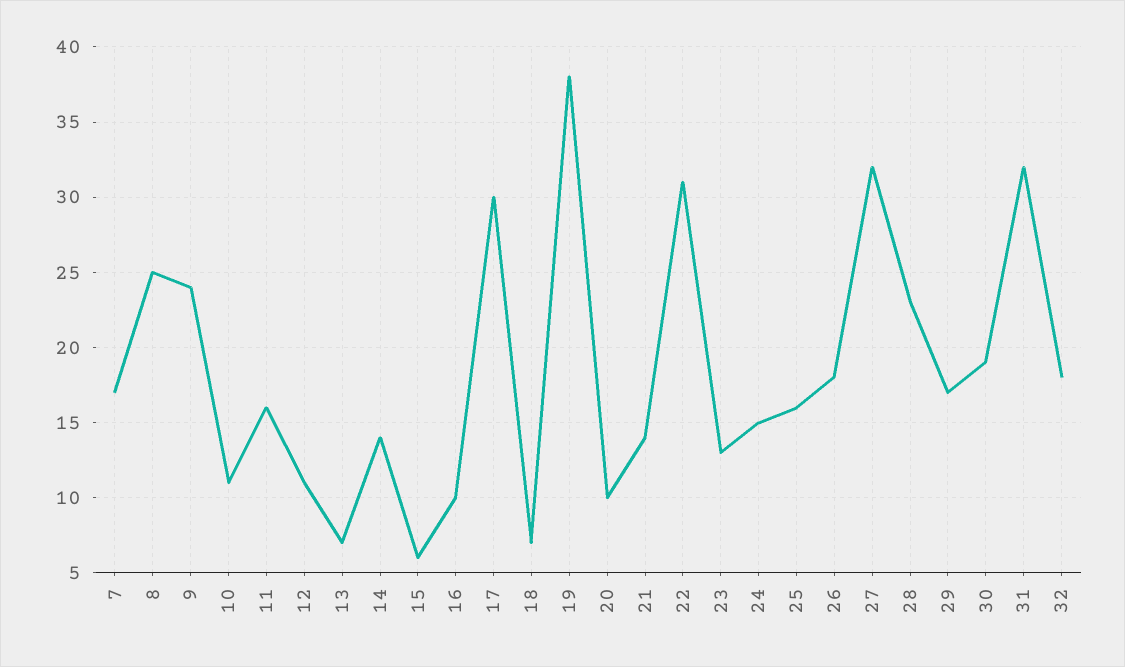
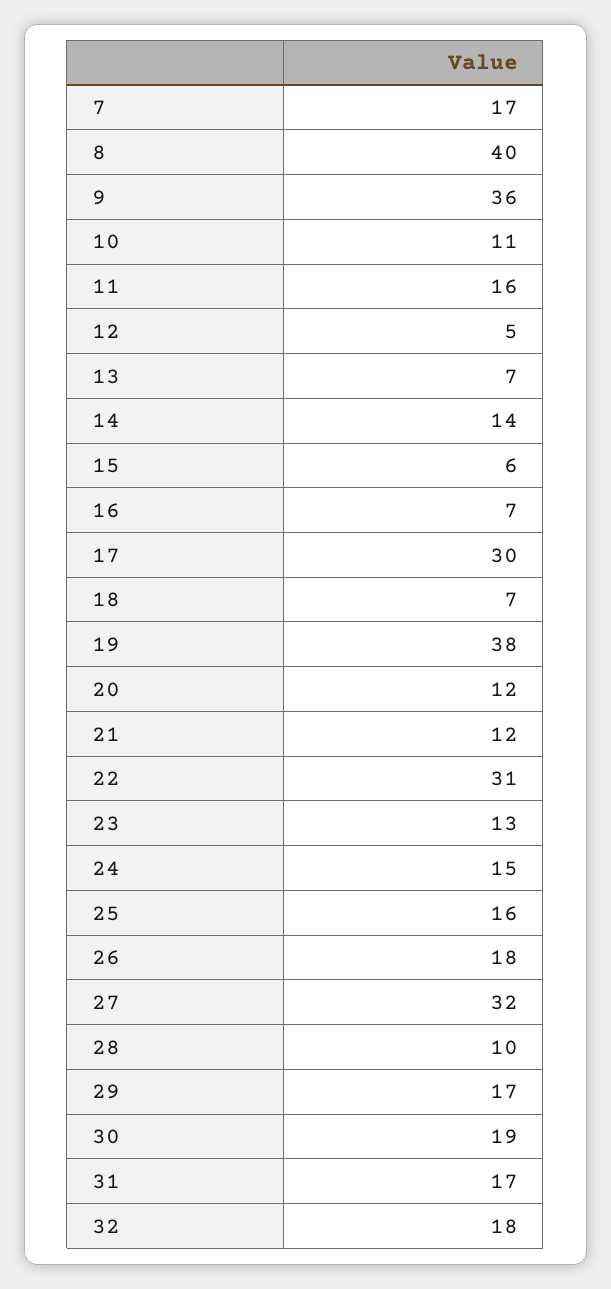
  {
    "7": 17,
-   "8": 25,
+   "8": 40,
-   "9": 24,
+   "9": 36,
    "10": 11,
    "11": 16,
-   "12": 11,
+   "12": 5,
    "13": 7,
    "14": 14,
    "15": 6,
-   "16": 10,
+   "16": 7,
    "17": 30,
    "18": 7,
    "19": 38,
-   "20": 10,
+   "20": 12,
-   "21": 14,
+   "21": 12,
    "22": 31,
    "23": 13,
    "24": 15,
    "25": 16,
    "26": 18,
    "27": 32,
-   "28": 23,
+   "28": 10,
    "29": 17,
    "30": 19,
-   "31": 32,
+   "31": 17,
    "32": 18
  }

